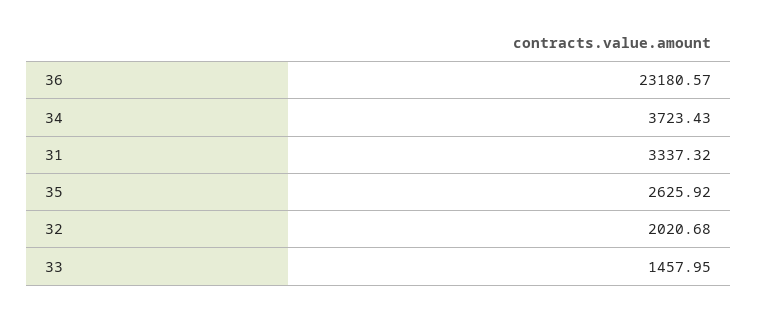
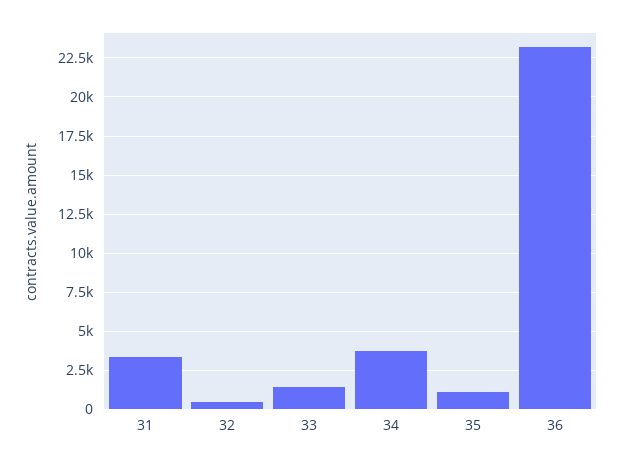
  {
    "36": 23180.57,
    "34": 3723.43,
    "31": 3337.32,
-   "35": 2625.92,
+   "35": 1000,
-   "32": 2020.68,
+   "32": 500,
    "33": 1457.95
  }

